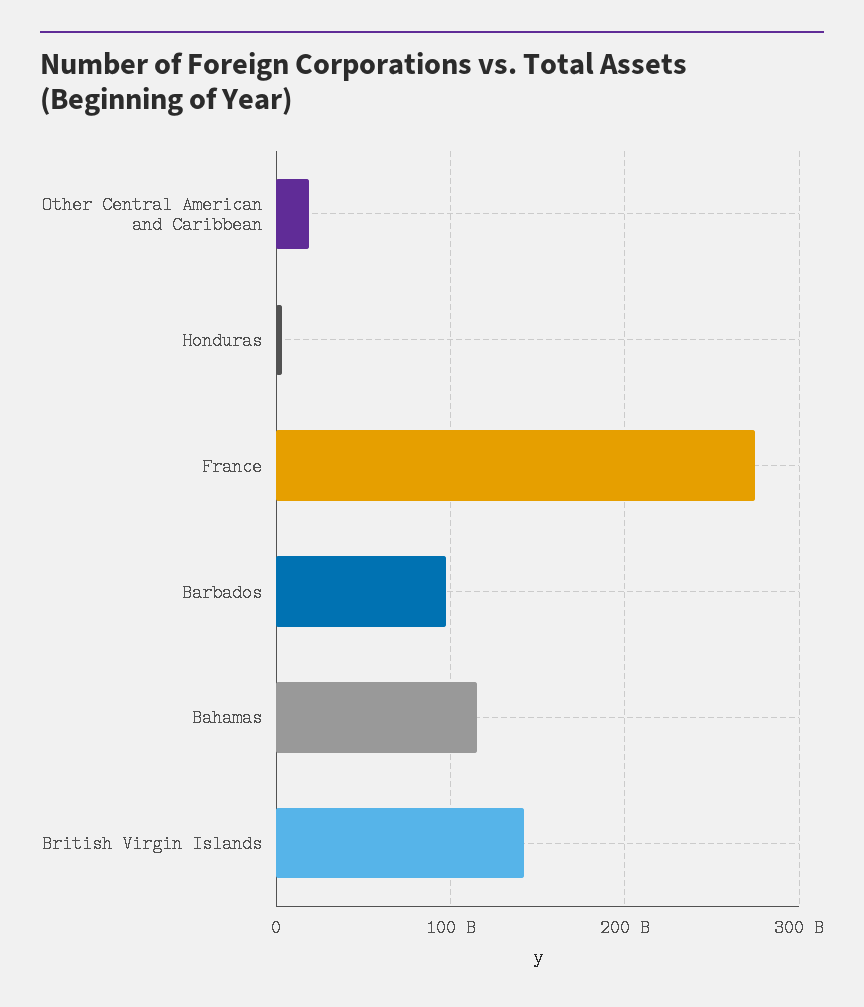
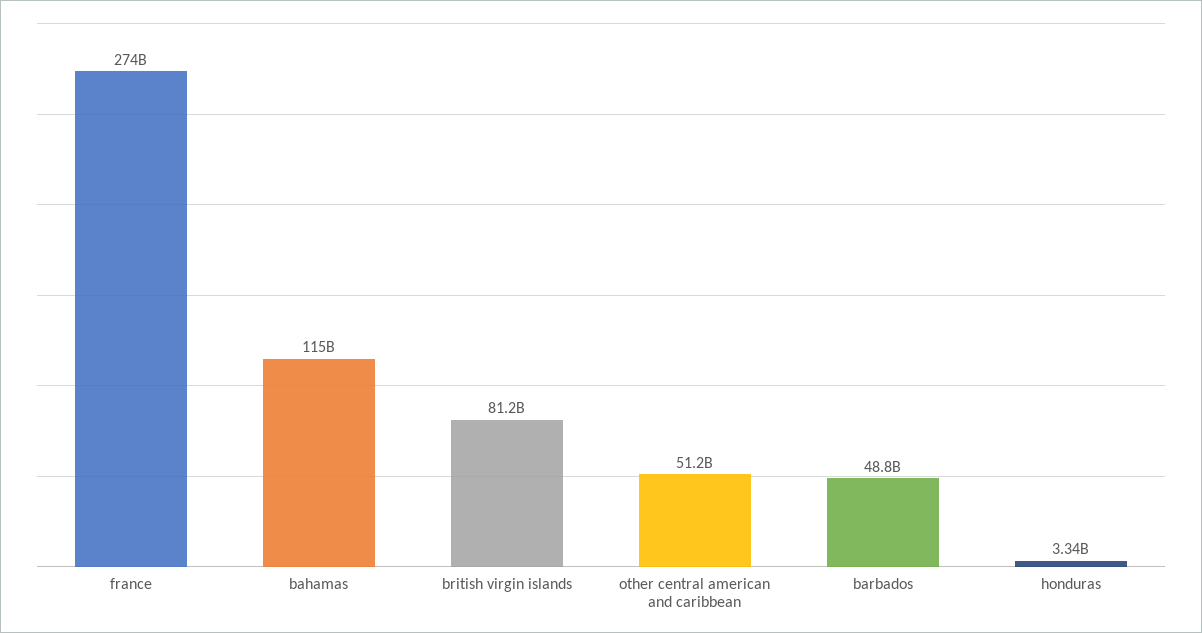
  {
-   "Other Central American and Caribbean": 20000000000,
+   "Other Central American and Caribbean": 51200000000,
    "Honduras": 3340000000,
    "France": 274000000000,
-   "Barbados": 100000000000,
+   "Barbados": 48800000000,
    "Bahamas": 115000000000,
-   "British Virgin Islands": 140000000000
+   "British Virgin Islands": 81200000000
  }

